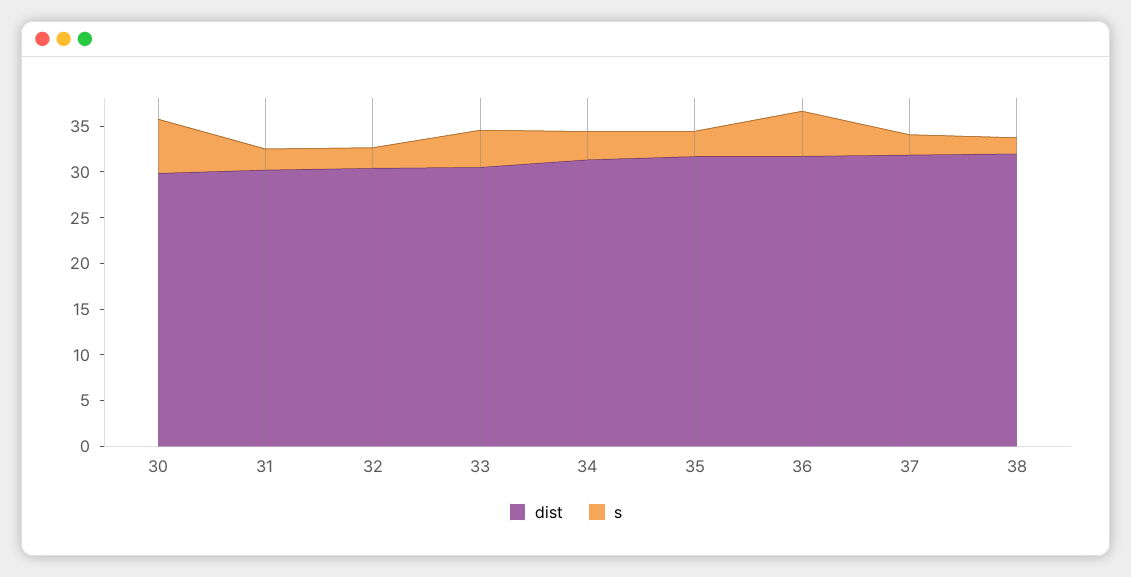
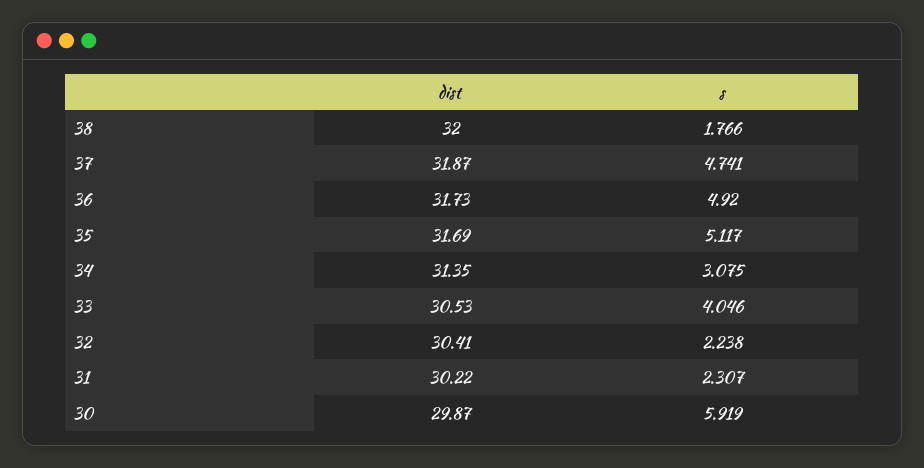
  {
    "dist": {
      "30": 29.87,
      "31": 30.22,
      "32": 30.41,
      "33": 30.53,
      "34": 31.35,
      "35": 31.69,
      "36": 31.73,
      "37": 31.87,
      "38": 32
    },
    "s": {
      "30": 5.919,
      "31": 2.307,
      "32": 2.238,
      "33": 4.046,
      "34": 3.075,
-     "35": 3,
+     "35": 5.117,
      "36": 4.92,
-     "37": 2,
+     "37": 4.741,
      "38": 1.766
    }
  }

